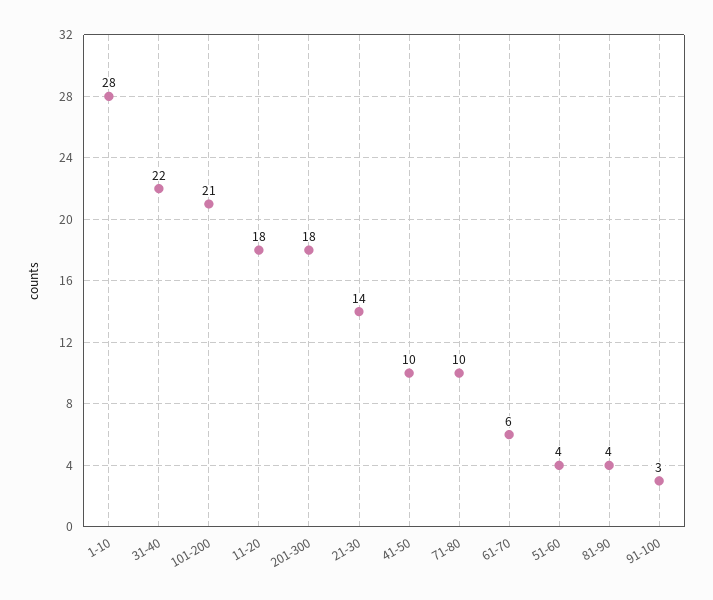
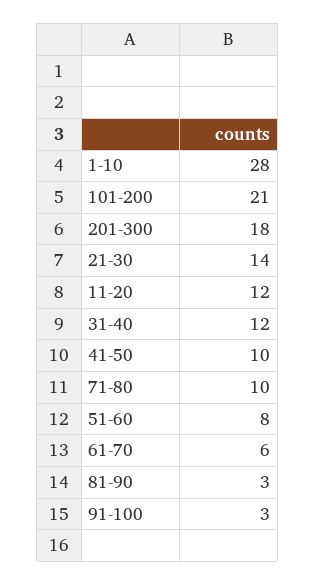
  {
    "1-10": 28,
-   "31-40": 22,
+   "31-40": 12,
    "101-200": 21,
-   "11-20": 18,
+   "11-20": 12,
    "201-300": 18,
    "21-30": 14,
    "41-50": 10,
    "71-80": 10,
    "61-70": 6,
-   "51-60": 4,
+   "51-60": 8,
-   "81-90": 4,
+   "81-90": 3,
    "91-100": 3
  }

